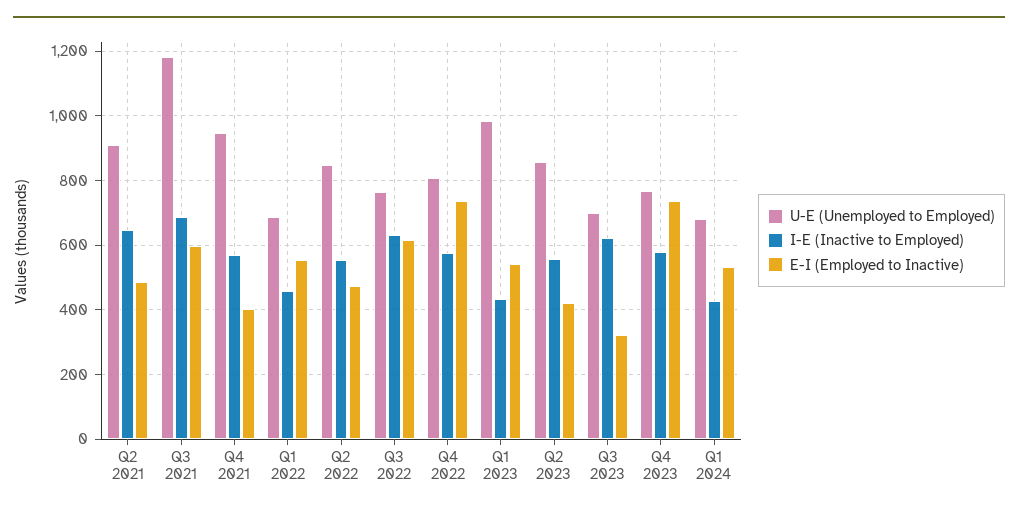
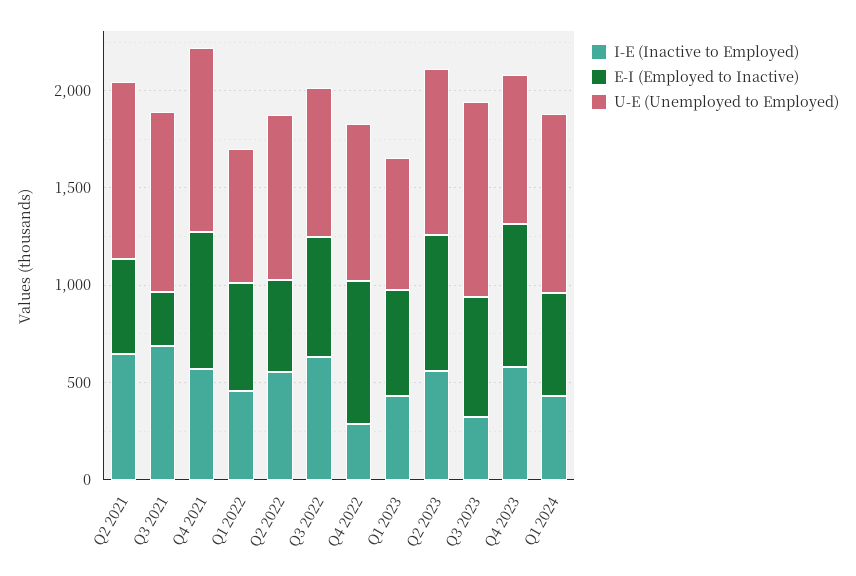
  {
    "U-E (Unemployed to Employed)": {
      "Q2 2021": 920,
-     "Q3 2021": 1180,
+     "Q3 2021": 900,
      "Q4 2021": 940,
      "Q1 2022": 680,
      "Q2 2022": 840,
      "Q3 2022": 760,
      "Q4 2022": 800,
-     "Q1 2023": 980,
+     "Q1 2023": 700,
      "Q2 2023": 860,
-     "Q3 2023": 700,
+     "Q3 2023": 1000,
      "Q4 2023": 760,
-     "Q1 2024": 680
+     "Q1 2024": 900
    },
    "I-E (Inactive to Employed)": {
      "Q2 2021": 640,
      "Q3 2021": 680,
      "Q4 2021": 560,
      "Q1 2022": 460,
      "Q2 2022": 560,
      "Q3 2022": 640,
-     "Q4 2022": 580,
+     "Q4 2022": 300,
      "Q1 2023": 440,
      "Q2 2023": 560,
-     "Q3 2023": 620,
+     "Q3 2023": 300,
      "Q4 2023": 580,
      "Q1 2024": 420
    },
    "E-I (Employed to Inactive)": {
      "Q2 2021": 480,
-     "Q3 2021": 600,
+     "Q3 2021": 300,
-     "Q4 2021": 400,
+     "Q4 2021": 700,
      "Q1 2022": 560,
      "Q2 2022": 480,
      "Q3 2022": 620,
      "Q4 2022": 740,
      "Q1 2023": 540,
-     "Q2 2023": 420,
+     "Q2 2023": 700,
-     "Q3 2023": 320,
+     "Q3 2023": 600,
      "Q4 2023": 740,
      "Q1 2024": 540
    }
  }

